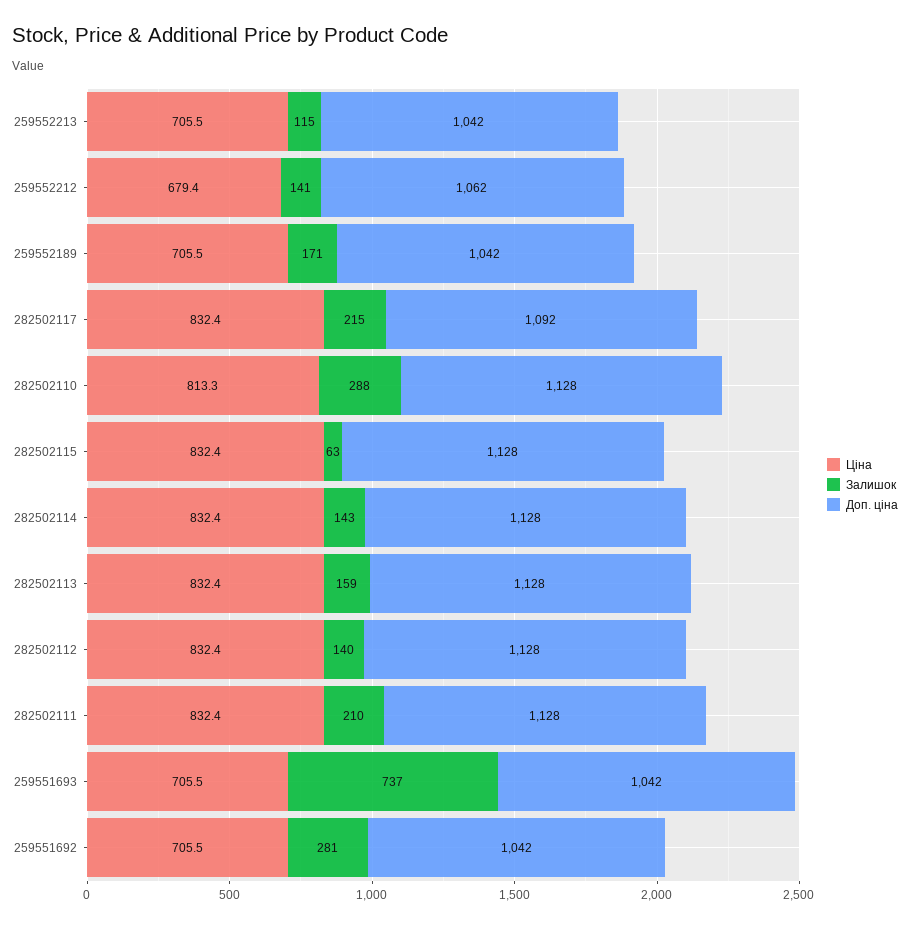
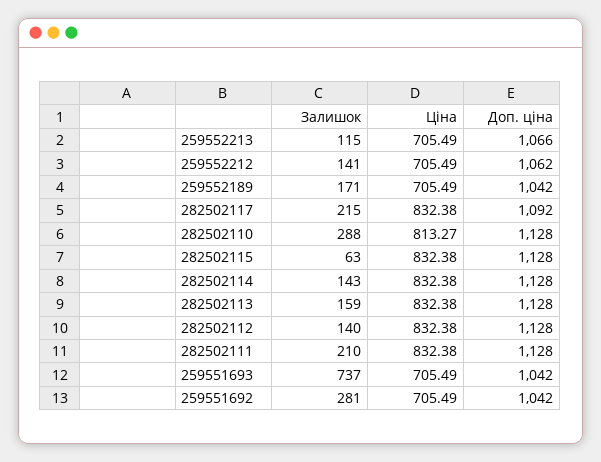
  {
    "Ціна": {
      "259552213": 705.49,
-     "259552212": 679.4,
+     "259552212": 705.49,
      "259552189": 705.49,
      "282502117": 832.38,
      "282502110": 813.27,
      "282502115": 832.38,
      "282502114": 832.38,
      "282502113": 832.38,
      "282502112": 832.38,
      "282502111": 832.38,
      "259551693": 705.49,
      "259551692": 705.49
    },
    "Залишок": {
      "259552213": 115,
      "259552212": 141,
      "259552189": 171,
      "282502117": 215,
      "282502110": 288,
      "282502115": 63,
      "282502114": 143,
      "282502113": 159,
      "282502112": 140,
      "282502111": 210,
      "259551693": 737,
      "259551692": 281
    },
    "Доп. ціна": {
-     "259552213": 1042,
+     "259552213": 1066,
      "259552212": 1062,
      "259552189": 1042,
      "282502117": 1092,
      "282502110": 1128,
      "282502115": 1128,
      "282502114": 1128,
      "282502113": 1128,
      "282502112": 1128,
      "282502111": 1128,
      "259551693": 1042,
      "259551692": 1042
    }
  }

